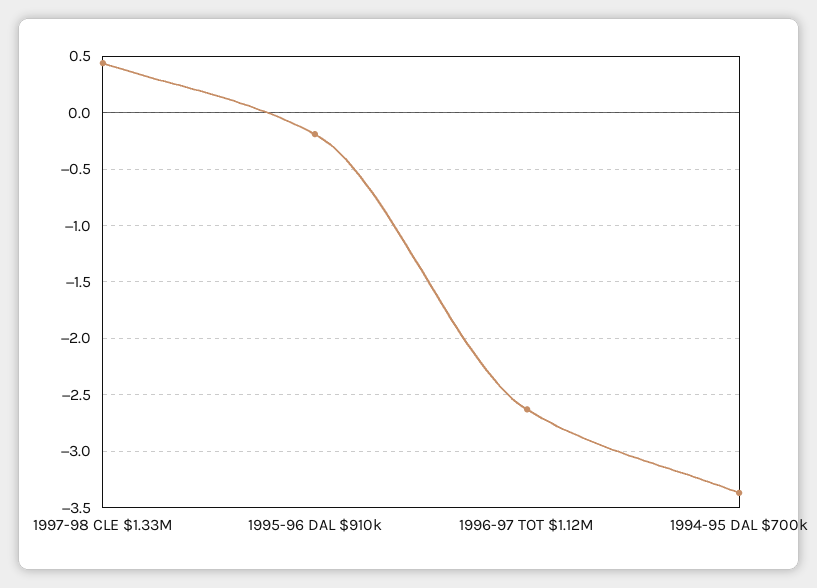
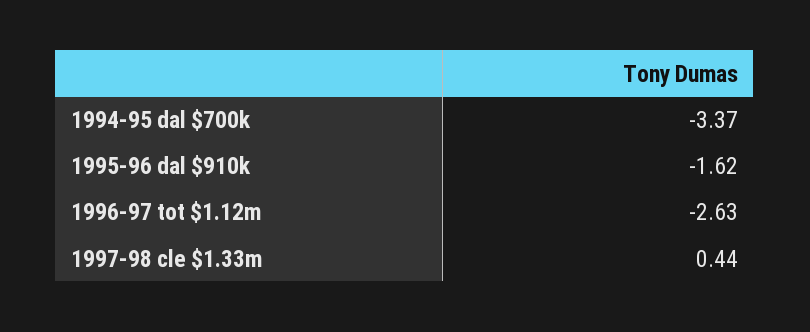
  {
    "1997-98 CLE $1.33M": 0.44,
-   "1995-96 DAL $910k": -0.2,
+   "1995-96 DAL $910k": -1.62,
    "1996-97 TOT $1.12M": -2.63,
    "1994-95 DAL $700k": -3.37
  }

